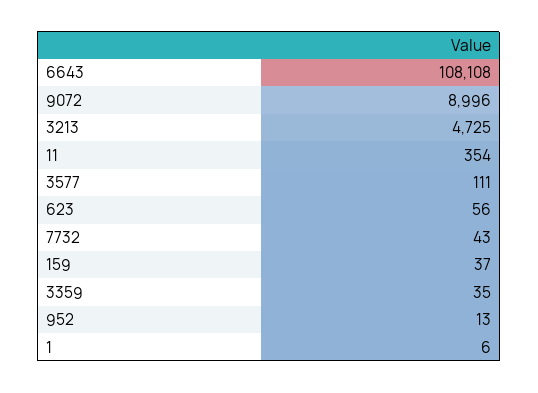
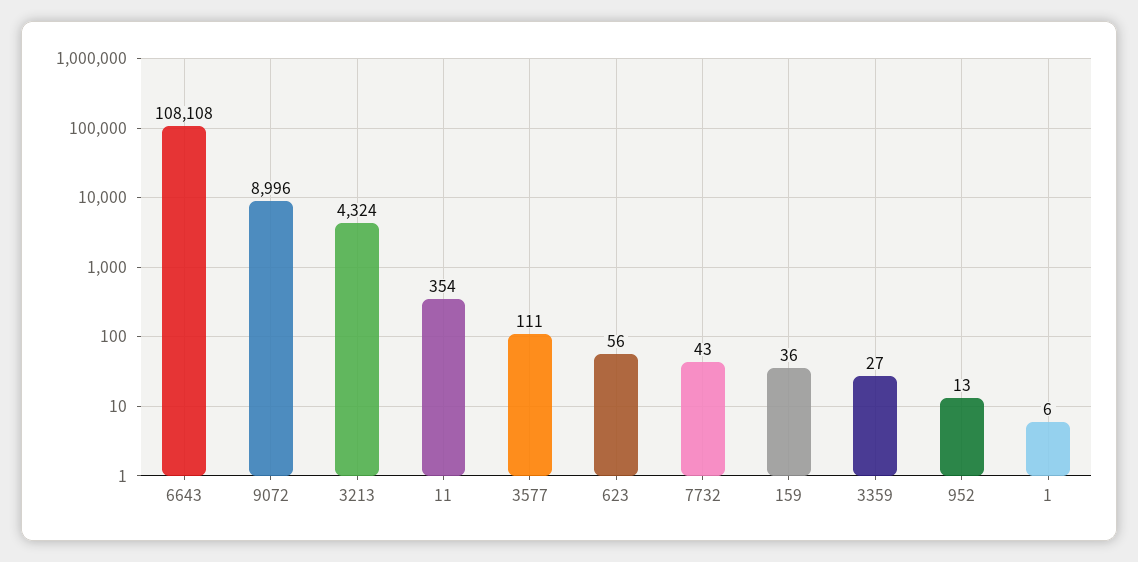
  {
    "6643": 108108,
    "9072": 8996,
-   "3213": 4725,
+   "3213": 4324,
    "11": 354,
    "3577": 111,
    "623": 56,
    "7732": 43,
-   "159": 37,
+   "159": 36,
-   "3359": 35,
+   "3359": 27,
    "952": 13,
    "1": 6
  }

